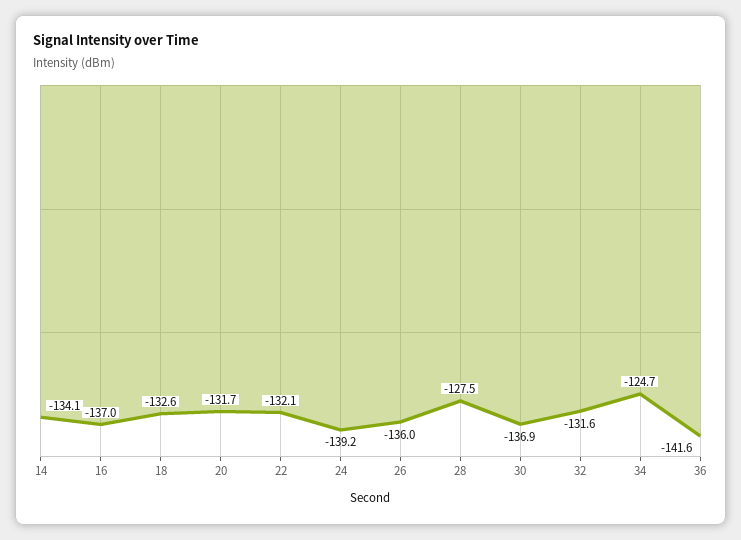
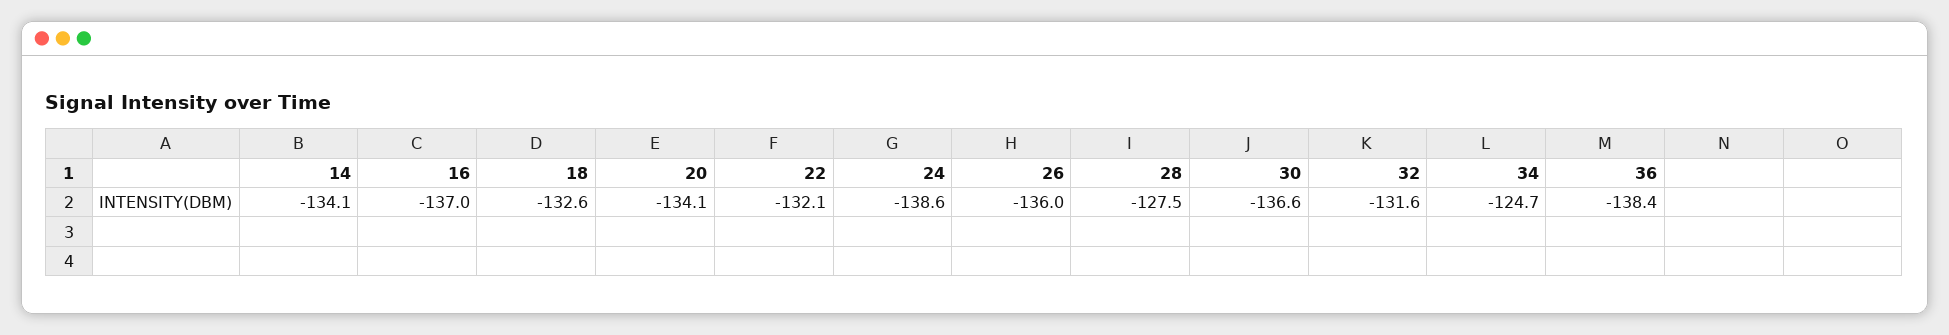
  {
    "14": -134.1,
    "16": -137,
    "18": -132.6,
-   "20": -131.7,
+   "20": -134.1,
    "22": -132.1,
-   "24": -139.2,
+   "24": -138.6,
    "26": -136,
    "28": -127.5,
-   "30": -136.9,
+   "30": -136.6,
    "32": -131.6,
    "34": -124.7,
-   "36": -141.6
+   "36": -138.4
  }

